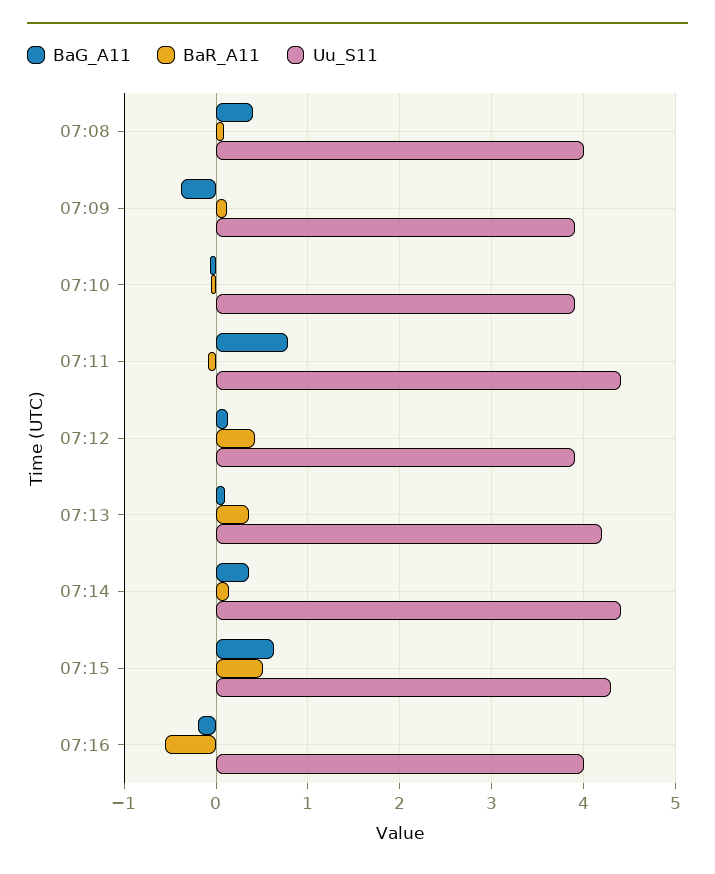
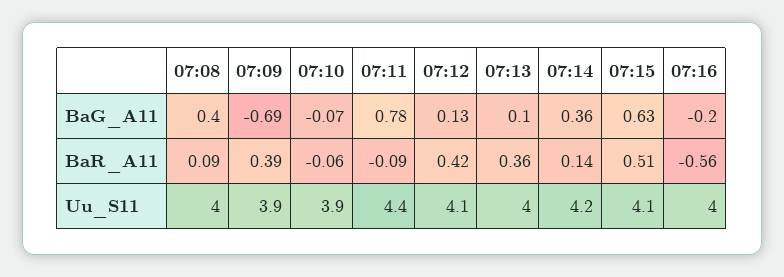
  {
    "BaG_A11": {
      "07:08": 0.4,
-     "07:09": -0.4,
+     "07:09": -0.69,
      "07:10": -0.07,
      "07:11": 0.78,
      "07:12": 0.13,
      "07:13": 0.1,
      "07:14": 0.36,
      "07:15": 0.63,
      "07:16": -0.2
    },
    "BaR_A11": {
      "07:08": 0.09,
-     "07:09": 0.1,
+     "07:09": 0.39,
      "07:10": -0.06,
      "07:11": -0.09,
      "07:12": 0.42,
      "07:13": 0.36,
      "07:14": 0.14,
      "07:15": 0.51,
      "07:16": -0.56
    },
    "Uu_S11": {
      "07:08": 4,
      "07:09": 3.9,
      "07:10": 3.9,
      "07:11": 4.4,
-     "07:12": 3.9,
+     "07:12": 4.1,
-     "07:13": 4.2,
+     "07:13": 4,
-     "07:14": 4.4,
+     "07:14": 4.2,
-     "07:15": 4.3,
+     "07:15": 4.1,
      "07:16": 4
    }
  }

